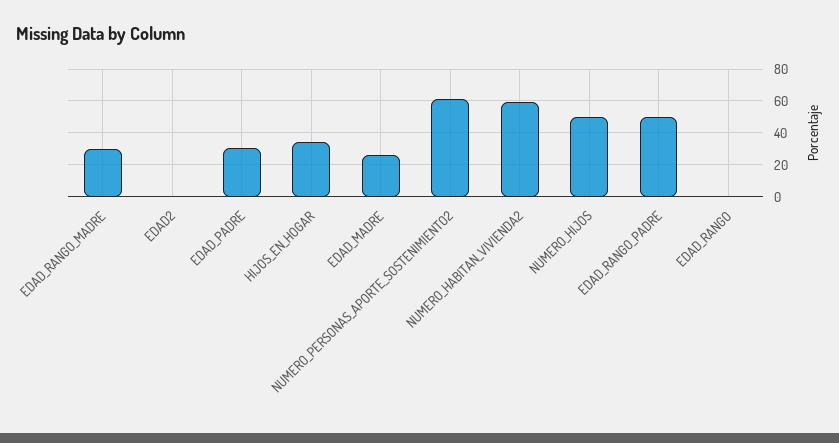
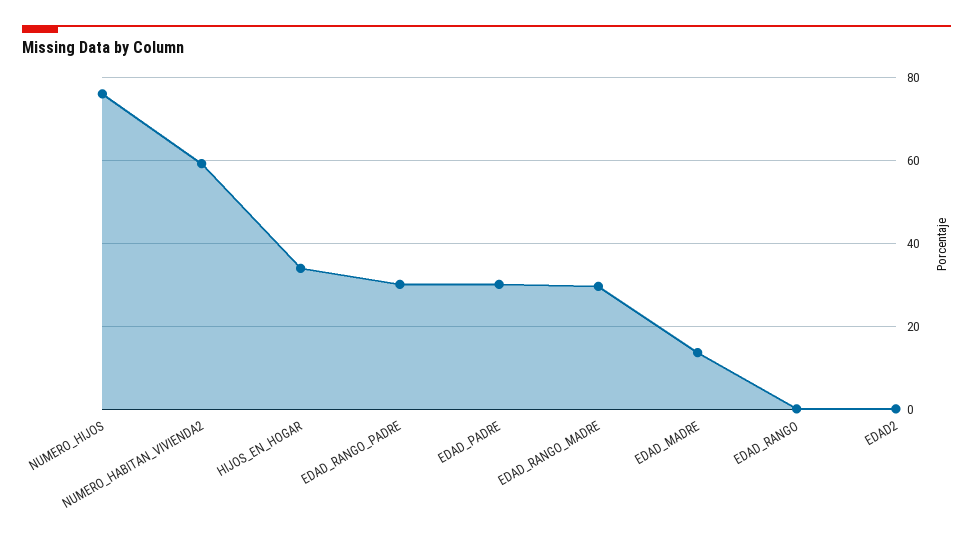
  {
    "EDAD_RANGO_MADRE": 30,
    "EDAD2": 0,
    "EDAD_PADRE": 30,
    "HIJOS_EN_HOGAR": 34,
-   "EDAD_MADRE": 25,
+   "EDAD_MADRE": 14,
-   "NUMERO_PERSONAS_APORTE_SOSTENIMIENTO2": 60,
    "NUMERO_HABITAN_VIVIENDA2": 60,
-   "NUMERO_HIJOS": 50,
+   "NUMERO_HIJOS": 76,
-   "EDAD_RANGO_PADRE": 50,
+   "EDAD_RANGO_PADRE": 30,
    "EDAD_RANGO": 0
  }

